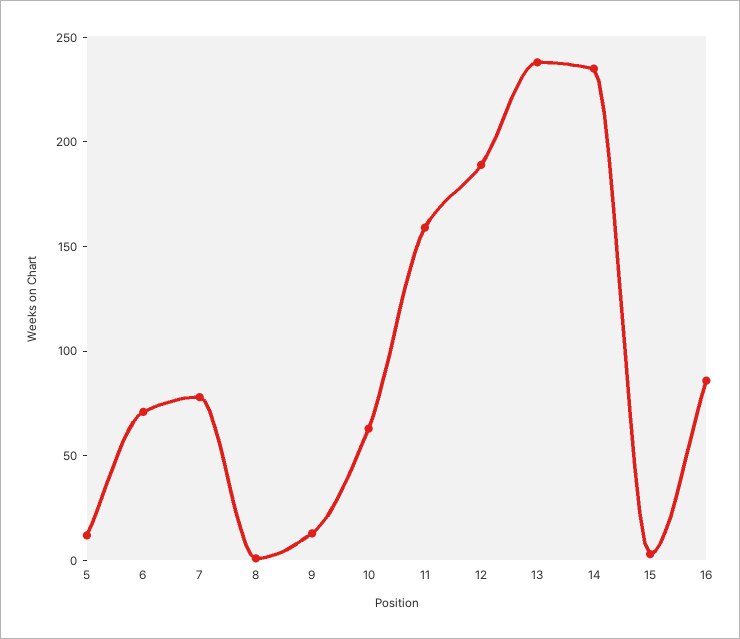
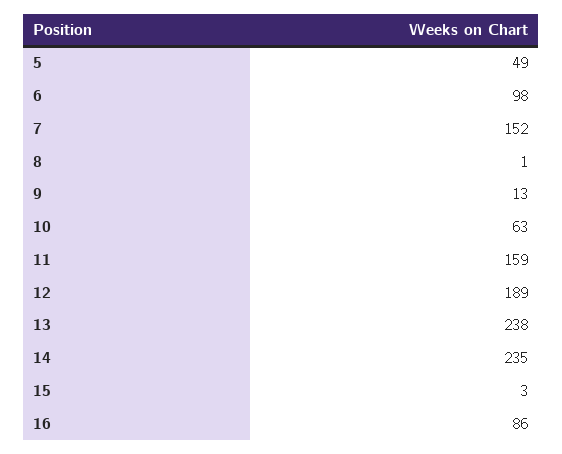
  {
-   "5": 10,
+   "5": 49,
-   "6": 70,
+   "6": 98,
-   "7": 80,
+   "7": 152,
    "8": 1,
    "9": 13,
    "10": 63,
    "11": 159,
    "12": 189,
    "13": 238,
    "14": 235,
    "15": 3,
    "16": 86
  }

